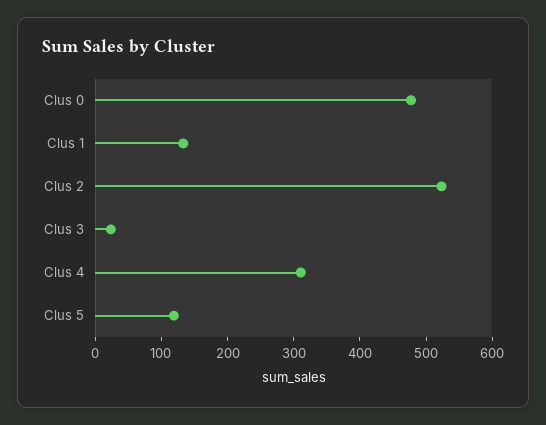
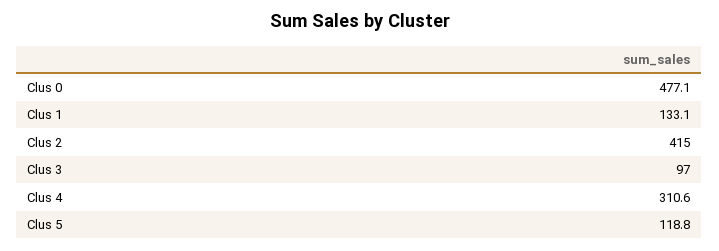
  {
    "Clus 0": 477.1,
    "Clus 1": 133.1,
-   "Clus 2": 520,
+   "Clus 2": 415,
-   "Clus 3": 20,
+   "Clus 3": 97,
    "Clus 4": 310.6,
    "Clus 5": 118.8
  }

